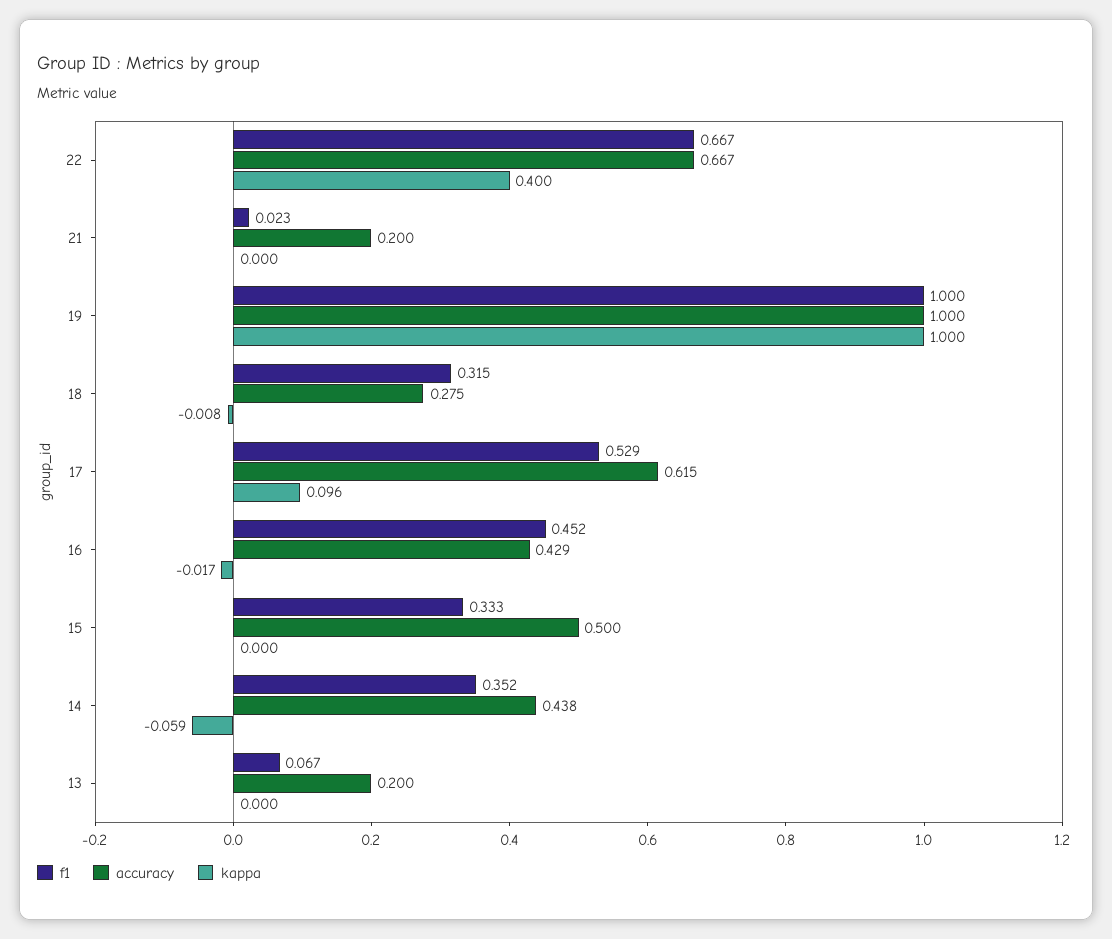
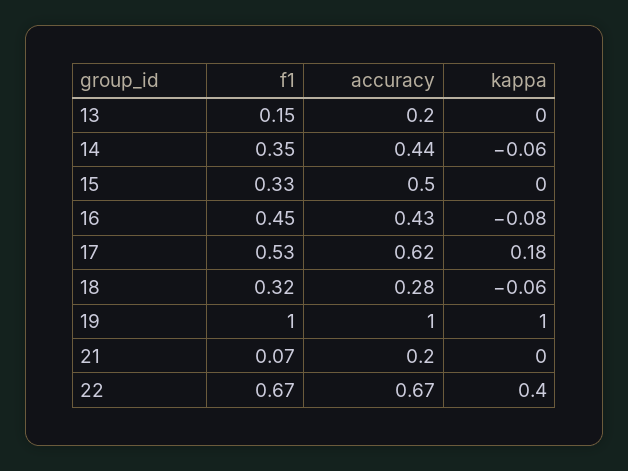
  {
    "f1": {
      "22": 0.667,
-     "21": 0.023,
+     "21": 0.07,
      "19": 1,
      "18": 0.315,
      "17": 0.529,
      "16": 0.452,
      "15": 0.333,
      "14": 0.352,
-     "13": 0.067
+     "13": 0.15
    },
    "accuracy": {
      "22": 0.667,
      "21": 0.2,
      "19": 1,
      "18": 0.275,
      "17": 0.615,
      "16": 0.429,
      "15": 0.5,
      "14": 0.438,
      "13": 0.2
    },
    "kappa": {
      "22": 0.4,
      "21": 0,
      "19": 1,
-     "18": -0.008,
+     "18": -0.06,
-     "17": 0.096,
+     "17": 0.18,
-     "16": -0.017,
+     "16": -0.08,
      "15": 0,
      "14": -0.059,
      "13": 0
    }
  }

